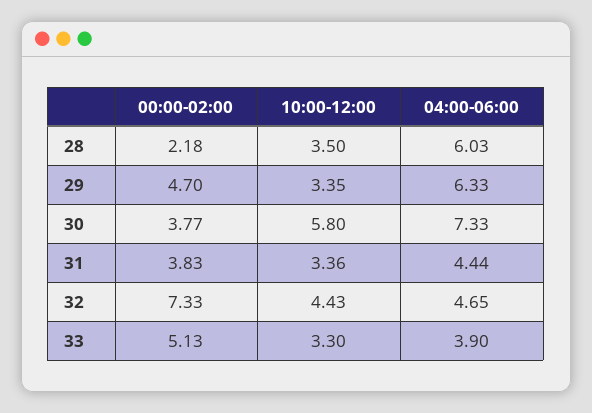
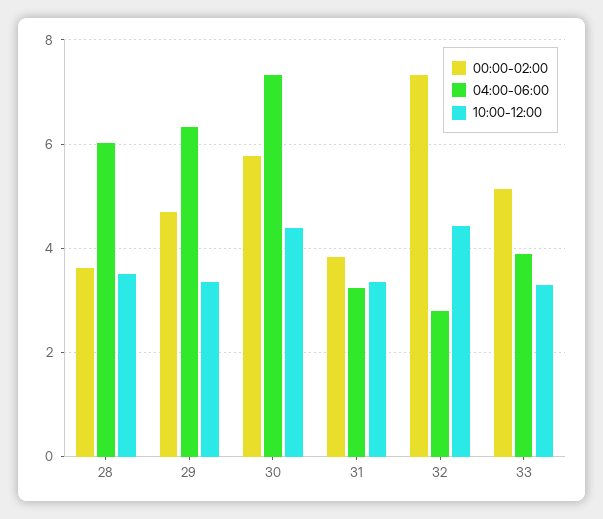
  {
    "00:00-02:00": {
-     "28": 2.18,
+     "28": 3.6,
      "29": 4.7,
-     "30": 3.77,
+     "30": 5.8,
      "31": 3.83,
      "32": 7.33,
      "33": 5.13
    },
    "10:00-12:00": {
      "28": 3.5,
      "29": 3.35,
-     "30": 5.8,
+     "30": 4.4,
      "31": 3.36,
      "32": 4.43,
      "33": 3.3
    },
    "04:00-06:00": {
      "28": 6.03,
      "29": 6.33,
      "30": 7.33,
-     "31": 4.44,
+     "31": 3.2,
-     "32": 4.65,
+     "32": 2.8,
      "33": 3.9
    }
  }

